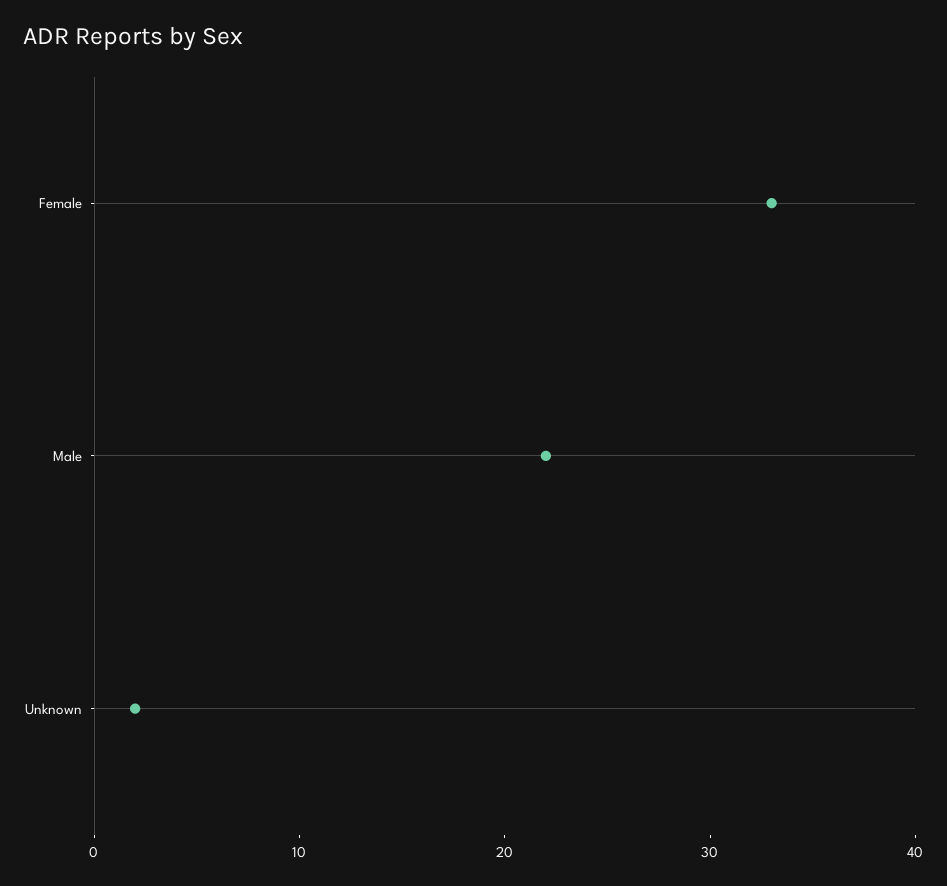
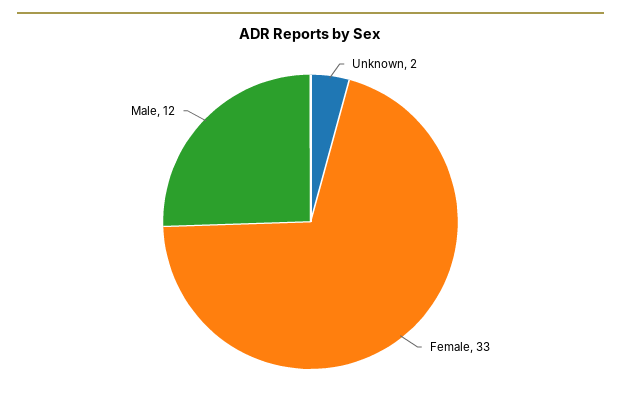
  {
    "Female": 33,
-   "Male": 22,
+   "Male": 12,
    "Unknown": 2
  }

